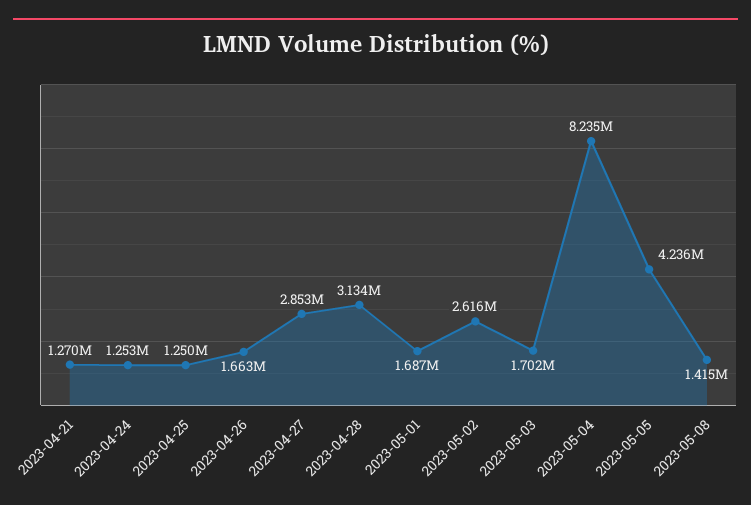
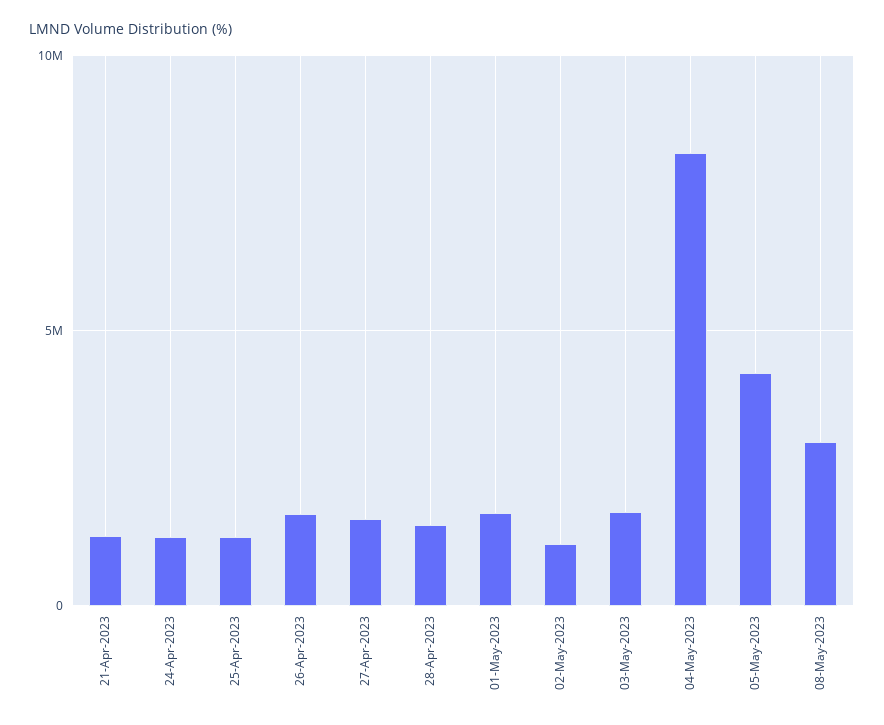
  {
    "2023-04-21": 1270000,
    "2023-04-24": 1253000,
    "2023-04-25": 1250000,
    "2023-04-26": 1663000,
-   "2023-04-27": 2853000,
+   "2023-04-27": 1500000,
-   "2023-04-28": 3134000,
+   "2023-04-28": 1500000,
    "2023-05-01": 1687000,
-   "2023-05-02": 2616000,
+   "2023-05-02": 1000000,
    "2023-05-03": 1702000,
    "2023-05-04": 8235000,
    "2023-05-05": 4236000,
-   "2023-05-08": 1415000
+   "2023-05-08": 3000000
  }

